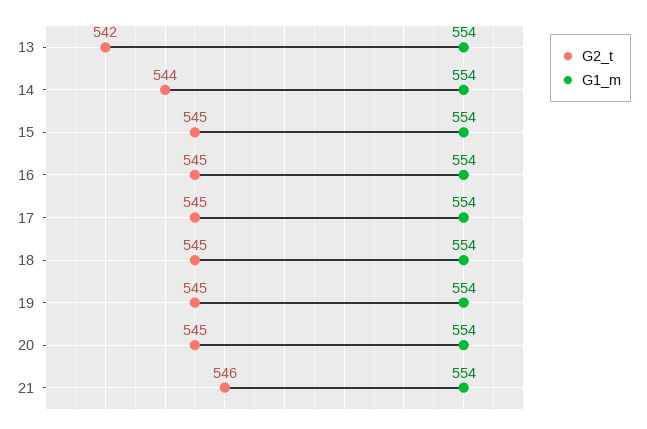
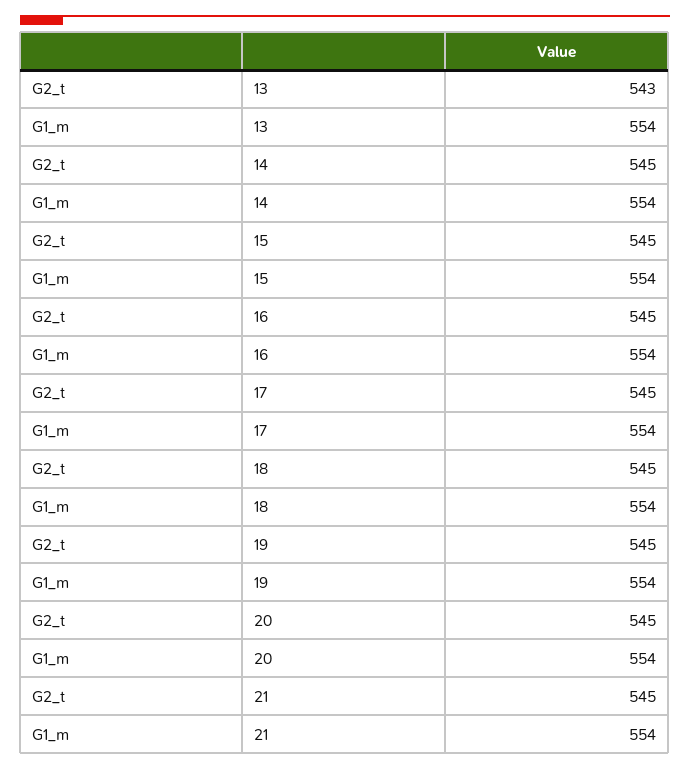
  {
    "G2_t": {
-     "13": 542,
+     "13": 543,
-     "14": 544,
+     "14": 545,
      "15": 545,
      "16": 545,
      "17": 545,
      "18": 545,
      "19": 545,
      "20": 545,
-     "21": 546
+     "21": 545
    },
    "G1_m": {
      "13": 554,
      "14": 554,
      "15": 554,
      "16": 554,
      "17": 554,
      "18": 554,
      "19": 554,
      "20": 554,
      "21": 554
    }
  }

